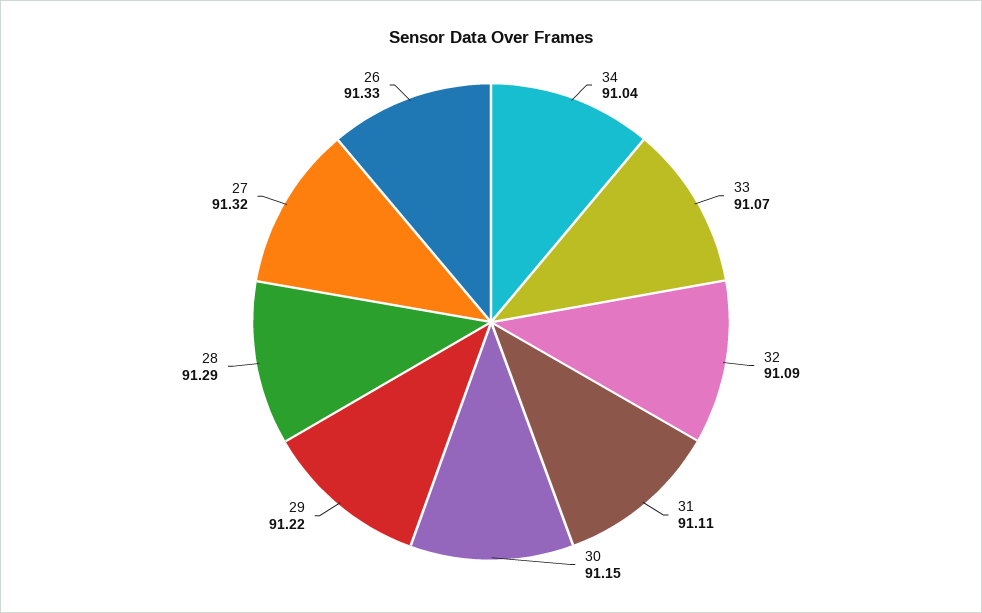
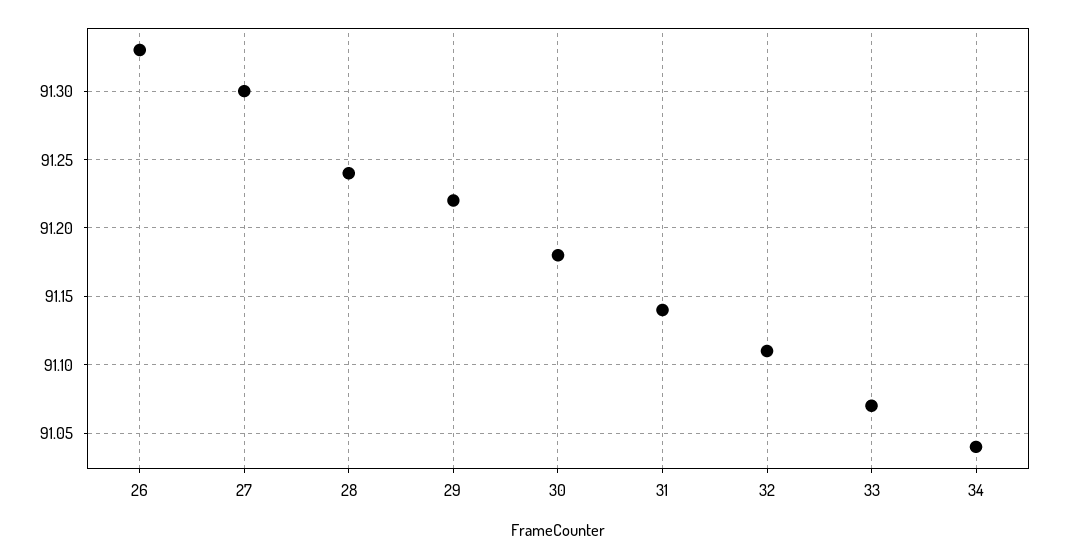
  {
    "34": 91.04,
    "33": 91.07,
-   "32": 91.09,
+   "32": 91.11,
-   "31": 91.11,
+   "31": 91.14,
-   "30": 91.15,
+   "30": 91.18,
    "29": 91.22,
-   "28": 91.29,
+   "28": 91.24,
-   "27": 91.32,
+   "27": 91.3,
    "26": 91.33
  }

